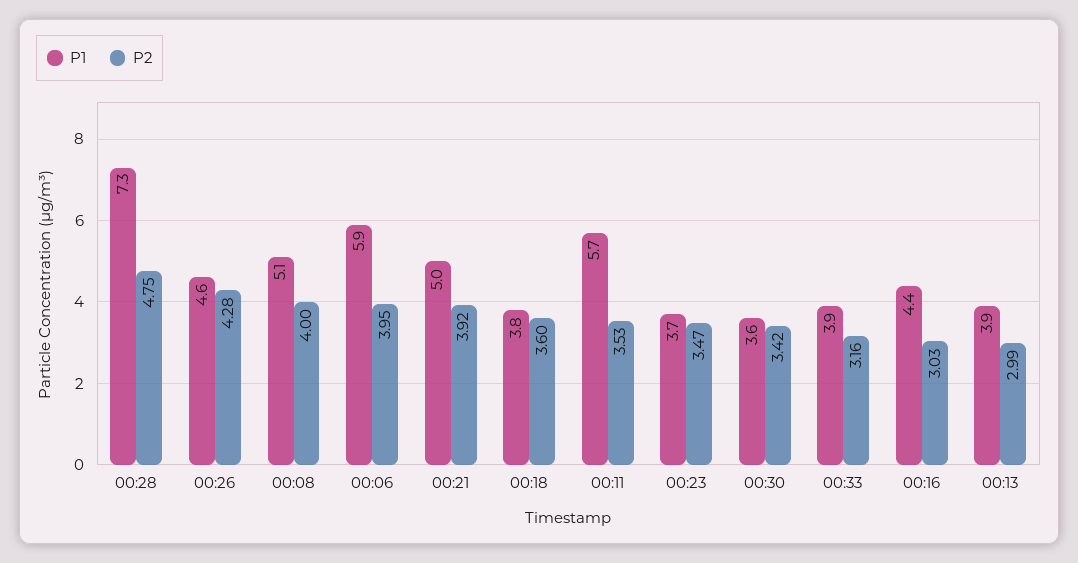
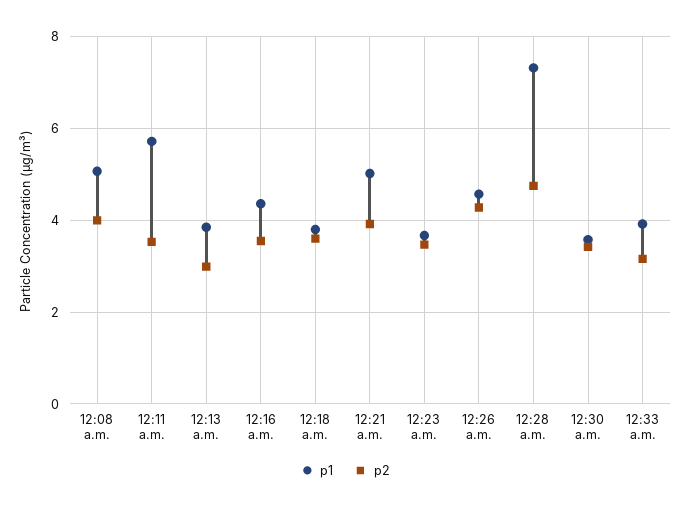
  {
    "P1": {
      "00:28": 7.3,
      "00:26": 4.6,
      "00:08": 5.1,
-     "00:06": 5.9,
      "00:21": 5,
      "00:18": 3.8,
      "00:11": 5.7,
      "00:23": 3.7,
      "00:30": 3.6,
      "00:33": 3.9,
      "00:16": 4.4,
      "00:13": 3.9
    },
    "P2": {
      "00:28": 4.75,
      "00:26": 4.28,
      "00:08": 4,
-     "00:06": 3.95,
      "00:21": 3.92,
      "00:18": 3.6,
      "00:11": 3.53,
      "00:23": 3.47,
      "00:30": 3.42,
      "00:33": 3.16,
-     "00:16": 3.03,
+     "00:16": 3.6,
      "00:13": 2.99
    }
  }

